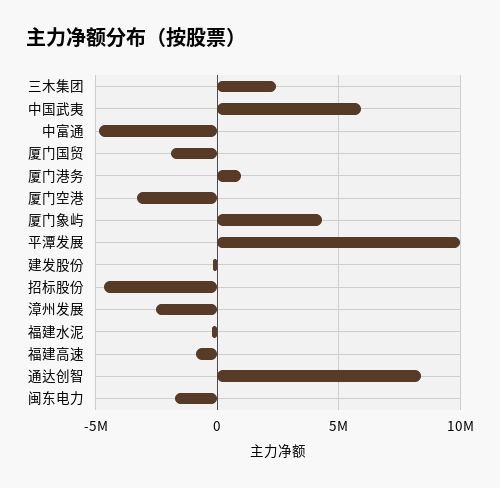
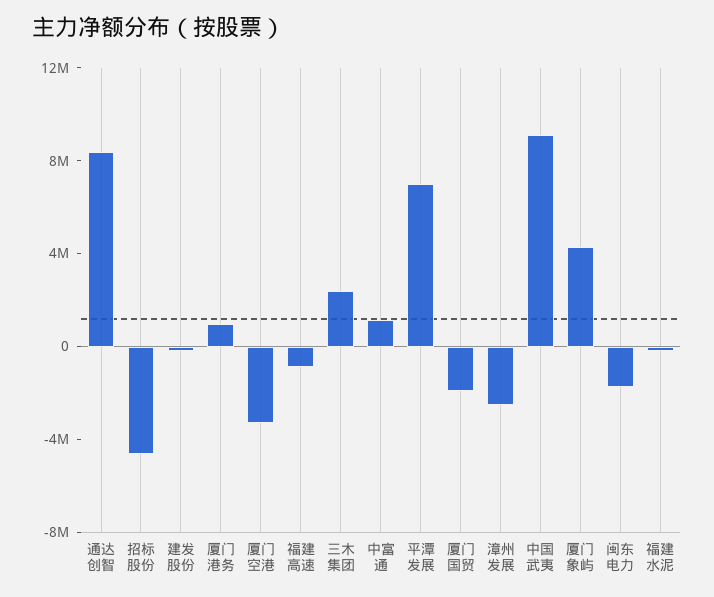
  {
    "三木集团": 2500000,
-   "中国武夷": 6000000,
+   "中国武夷": 9000000,
-   "中富通": -5000000,
+   "中富通": 1000000,
    "厦门国贸": -2000000,
    "厦门港务": 1000000,
    "厦门空港": -3500000,
    "厦门象屿": 4500000,
-   "平潭发展": 10000000,
+   "平潭发展": 7000000,
    "建发股份": 0,
    "招标股份": -4500000,
    "漳州发展": -2500000,
    "福建水泥": 0,
    "福建高速": -1000000,
    "通达创智": 8500000,
    "闽东电力": -2000000
  }

